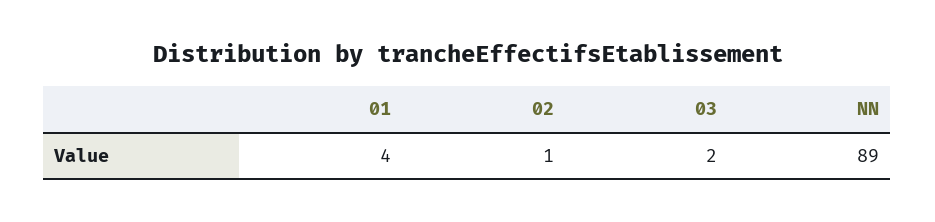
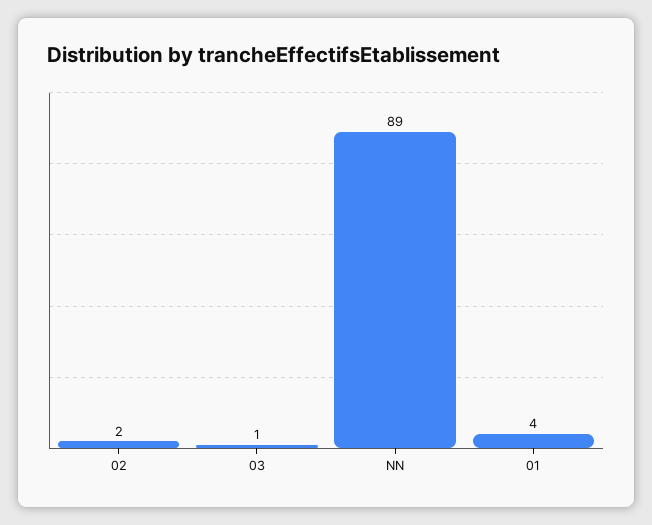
  {
    "01": 4,
-   "02": 1,
+   "02": 2,
-   "03": 2,
+   "03": 1,
    "NN": 89
  }

